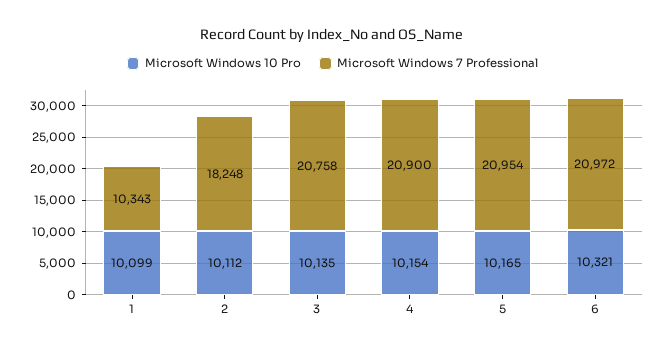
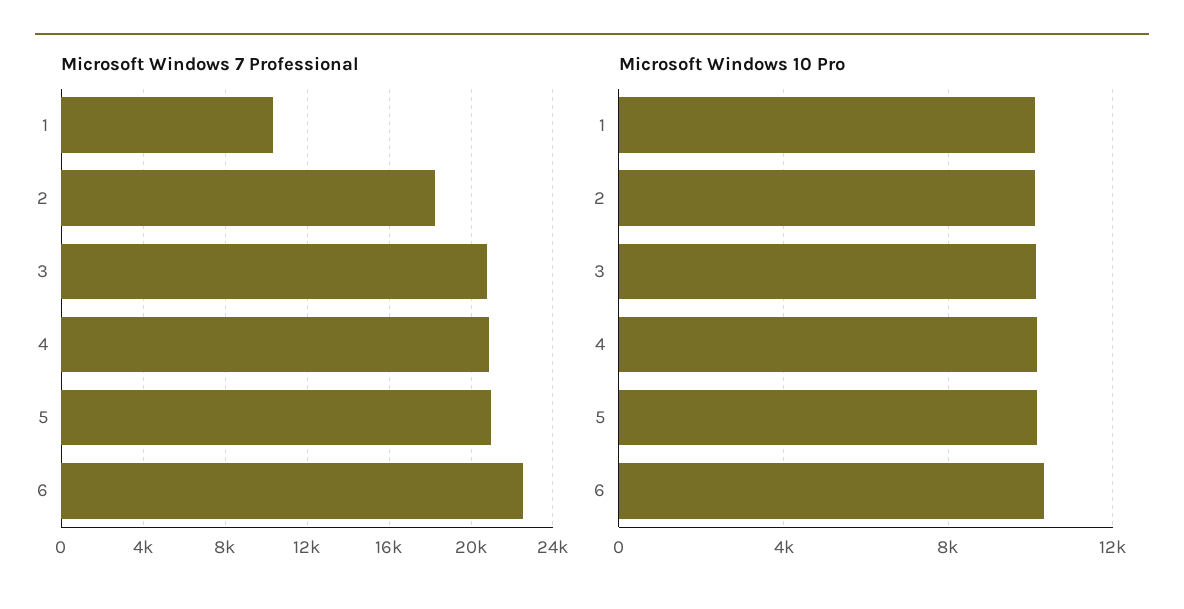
  {
    "Microsoft Windows 10 Pro": {
      "1": 10099,
      "2": 10112,
      "3": 10135,
      "4": 10154,
      "5": 10165,
      "6": 10321
    },
    "Microsoft Windows 7 Professional": {
      "1": 10343,
      "2": 18248,
      "3": 20758,
      "4": 20900,
      "5": 20954,
-     "6": 20972
+     "6": 22500
    }
  }

